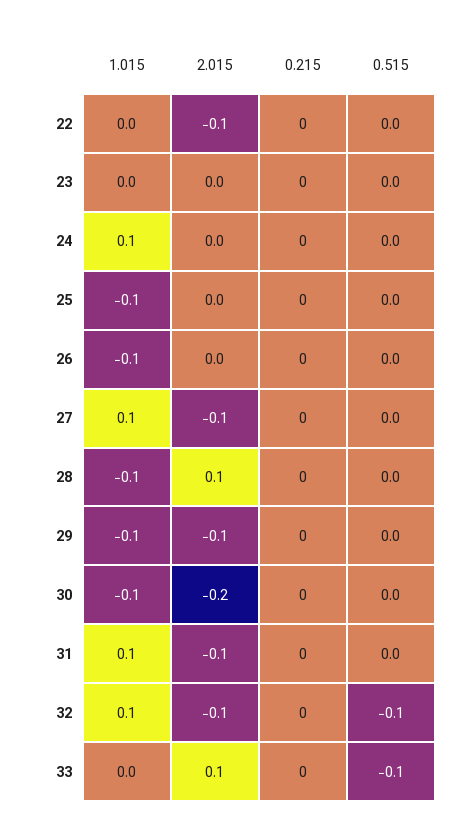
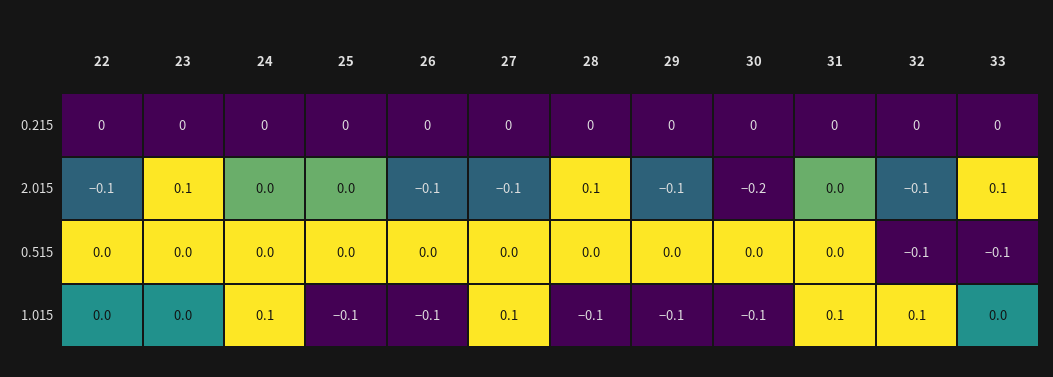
  {
    "1.015": {
      "22": 0,
      "23": 0,
      "24": 0.1,
      "25": -0.1,
      "26": -0.1,
      "27": 0.1,
      "28": -0.1,
      "29": -0.1,
      "30": -0.1,
      "31": 0.1,
      "32": 0.1,
      "33": 0
    },
    "2.015": {
      "22": -0.1,
-     "23": 0,
+     "23": 0.1,
      "24": 0,
      "25": 0,
-     "26": 0,
+     "26": -0.1,
      "27": -0.1,
      "28": 0.1,
      "29": -0.1,
      "30": -0.2,
-     "31": -0.1,
+     "31": 0,
      "32": -0.1,
      "33": 0.1
    },
    "0.215": {
      "22": 0,
      "23": 0,
      "24": 0,
      "25": 0,
      "26": 0,
      "27": 0,
      "28": 0,
      "29": 0,
      "30": 0,
      "31": 0,
      "32": 0,
      "33": 0
    },
    "0.515": {
      "22": 0,
      "23": 0,
      "24": 0,
      "25": 0,
      "26": 0,
      "27": 0,
      "28": 0,
      "29": 0,
      "30": 0,
      "31": 0,
      "32": -0.1,
      "33": -0.1
    }
  }

